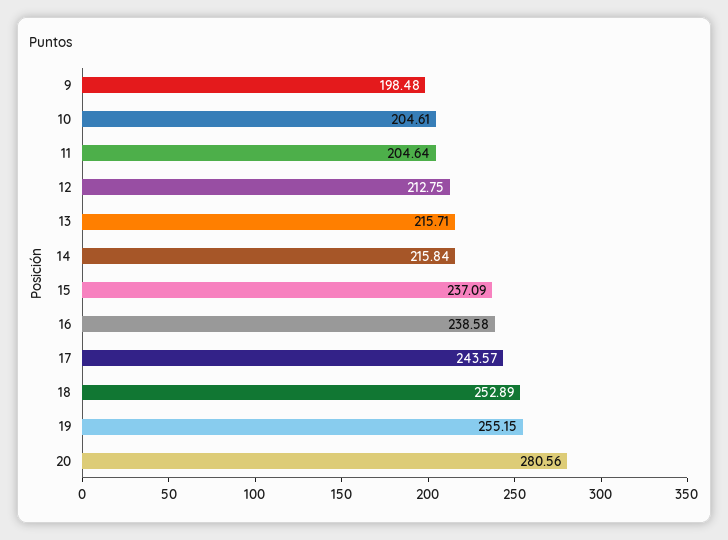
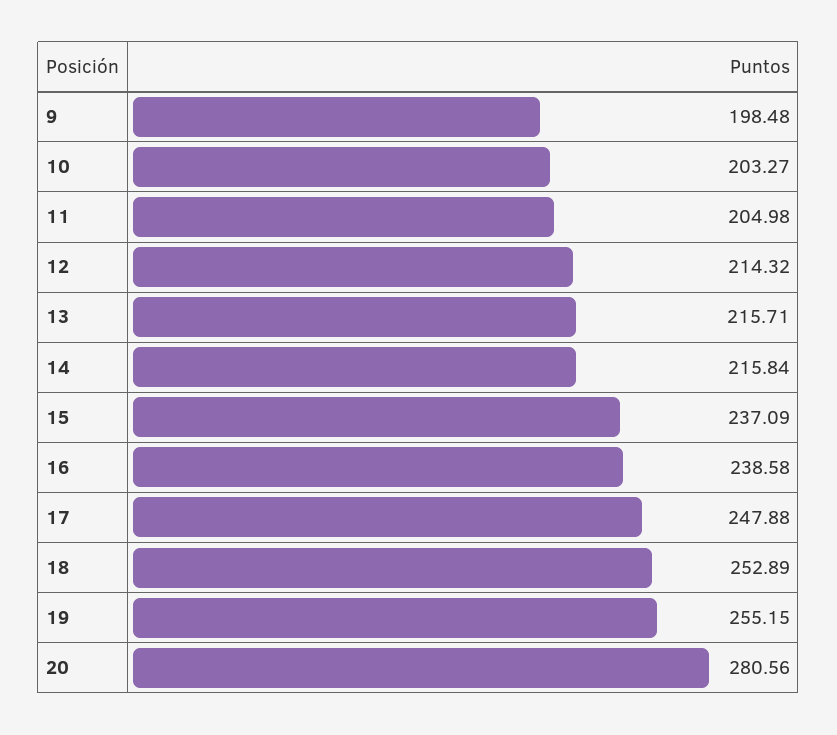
  {
    "9": 198.48,
-   "10": 204.61,
+   "10": 203.27,
-   "11": 204.64,
+   "11": 204.98,
-   "12": 212.75,
+   "12": 214.32,
    "13": 215.71,
    "14": 215.84,
    "15": 237.09,
    "16": 238.58,
-   "17": 243.57,
+   "17": 247.88,
    "18": 252.89,
    "19": 255.15,
    "20": 280.56
  }

